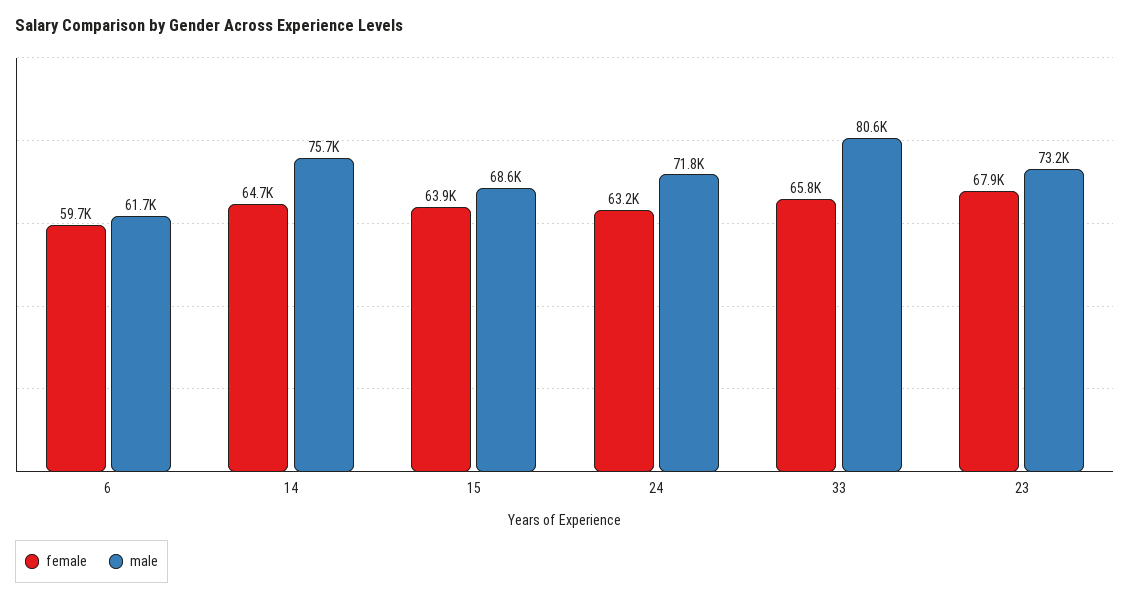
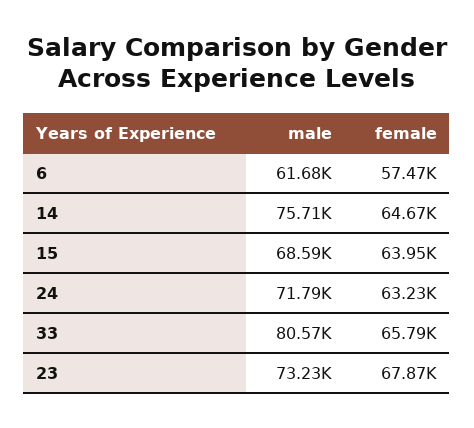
  {
    "female": {
-     "6": 59700,
+     "6": 57470,
      "14": 64670,
      "15": 63950,
      "24": 63230,
      "33": 65790,
      "23": 67870
    },
    "male": {
      "6": 61680,
      "14": 75710,
      "15": 68590,
      "24": 71790,
      "33": 80570,
      "23": 73230
    }
  }

